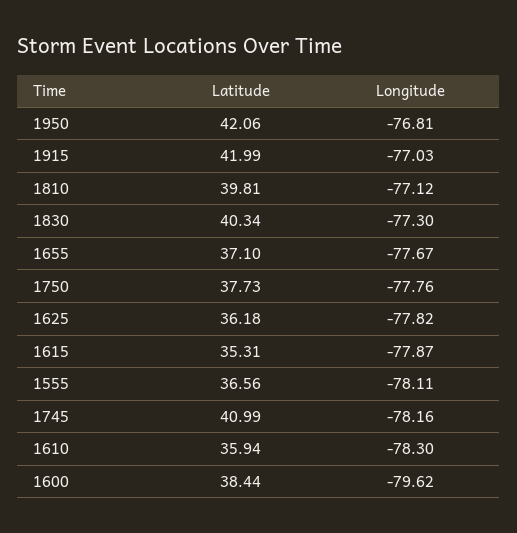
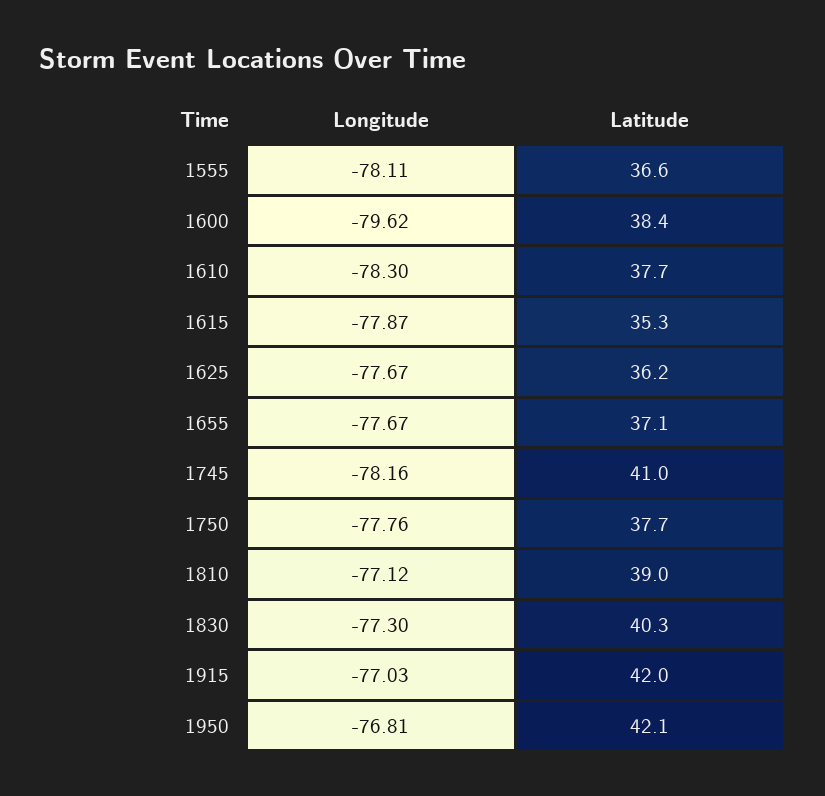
  {
    "Latitude": {
      "1950": 42.06,
      "1915": 41.99,
-     "1810": 39.81,
+     "1810": 39,
      "1830": 40.34,
      "1655": 37.1,
      "1750": 37.73,
      "1625": 36.18,
      "1615": 35.31,
      "1555": 36.56,
      "1745": 40.99,
-     "1610": 35.94,
+     "1610": 37.7,
      "1600": 38.44
    },
    "Longitude": {
      "1950": -76.81,
      "1915": -77.03,
      "1810": -77.12,
      "1830": -77.3,
      "1655": -77.67,
      "1750": -77.76,
-     "1625": -77.82,
+     "1625": -77.67,
      "1615": -77.87,
      "1555": -78.11,
      "1745": -78.16,
      "1610": -78.3,
      "1600": -79.62
    }
  }

